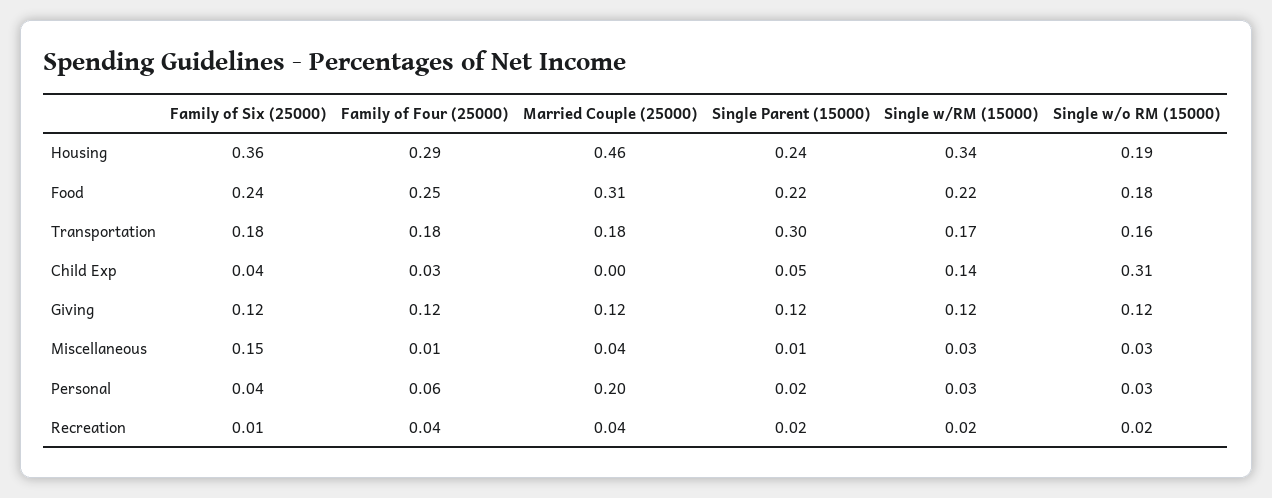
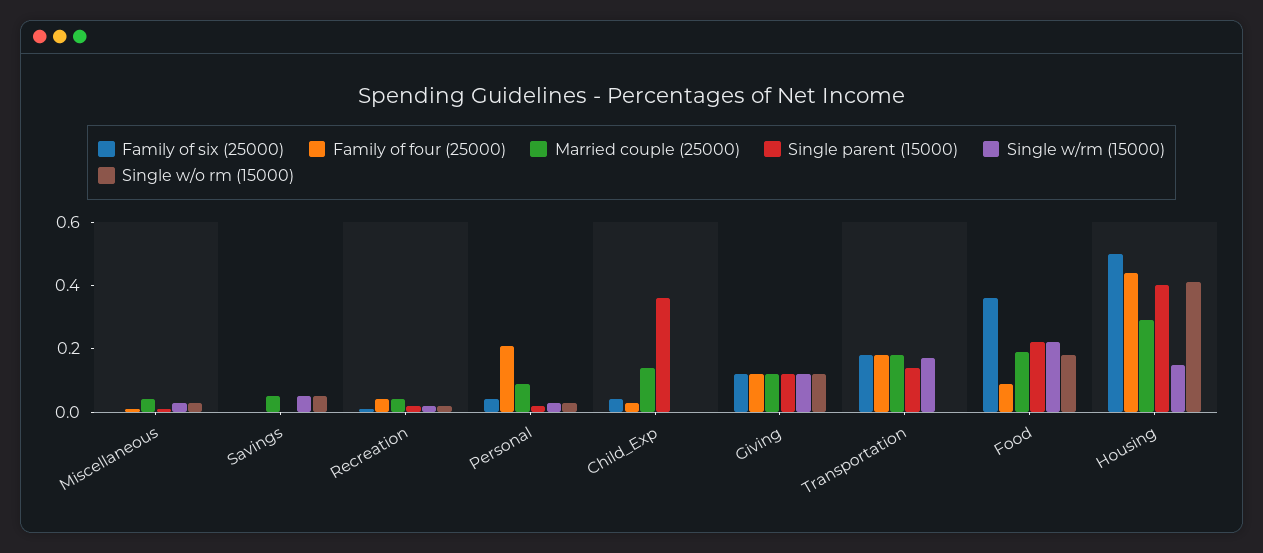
  {
    "Family of Six (25000)": {
-     "Housing": 0.36,
+     "Housing": 0.5,
-     "Food": 0.24,
+     "Food": 0.35,
      "Transportation": 0.18,
      "Child Exp": 0.04,
      "Giving": 0.12,
-     "Miscellaneous": 0.15,
+     "Miscellaneous": 0,
      "Personal": 0.04,
-     "Recreation": 0.01
+     "Recreation": 0.01,
+     "Savings": 0
    },
    "Family of Four (25000)": {
-     "Housing": 0.29,
+     "Housing": 0.45,
-     "Food": 0.25,
+     "Food": 0.1,
      "Transportation": 0.18,
      "Child Exp": 0.03,
      "Giving": 0.12,
      "Miscellaneous": 0.01,
-     "Personal": 0.06,
+     "Personal": 0.2,
-     "Recreation": 0.04
+     "Recreation": 0.04,
+     "Savings": 0
    },
    "Married Couple (25000)": {
-     "Housing": 0.46,
+     "Housing": 0.3,
-     "Food": 0.31,
+     "Food": 0.2,
      "Transportation": 0.18,
-     "Child Exp": 0,
+     "Child Exp": 0.15,
      "Giving": 0.12,
      "Miscellaneous": 0.04,
-     "Personal": 0.2,
+     "Personal": 0.1,
-     "Recreation": 0.04
+     "Recreation": 0.04,
+     "Savings": 0.05
    },
    "Single Parent (15000)": {
-     "Housing": 0.24,
+     "Housing": 0.4,
      "Food": 0.22,
-     "Transportation": 0.3,
+     "Transportation": 0.15,
-     "Child Exp": 0.05,
+     "Child Exp": 0.35,
      "Giving": 0.12,
      "Miscellaneous": 0.01,
      "Personal": 0.02,
-     "Recreation": 0.02
+     "Recreation": 0.02,
+     "Savings": 0
    },
    "Single w/RM (15000)": {
-     "Housing": 0.34,
+     "Housing": 0.15,
      "Food": 0.22,
      "Transportation": 0.17,
-     "Child Exp": 0.14,
+     "Child Exp": 0,
      "Giving": 0.12,
      "Miscellaneous": 0.03,
      "Personal": 0.03,
-     "Recreation": 0.02
+     "Recreation": 0.02,
+     "Savings": 0.05
    },
    "Single w/o RM (15000)": {
-     "Housing": 0.19,
+     "Housing": 0.4,
      "Food": 0.18,
-     "Transportation": 0.16,
+     "Transportation": 0,
-     "Child Exp": 0.31,
+     "Child Exp": 0,
      "Giving": 0.12,
      "Miscellaneous": 0.03,
      "Personal": 0.03,
-     "Recreation": 0.02
+     "Recreation": 0.02,
+     "Savings": 0.05
    }
  }

